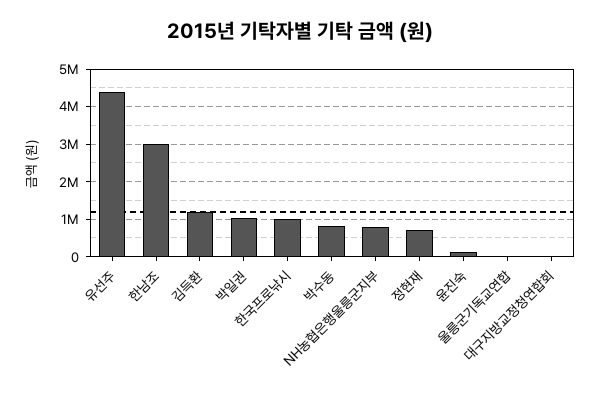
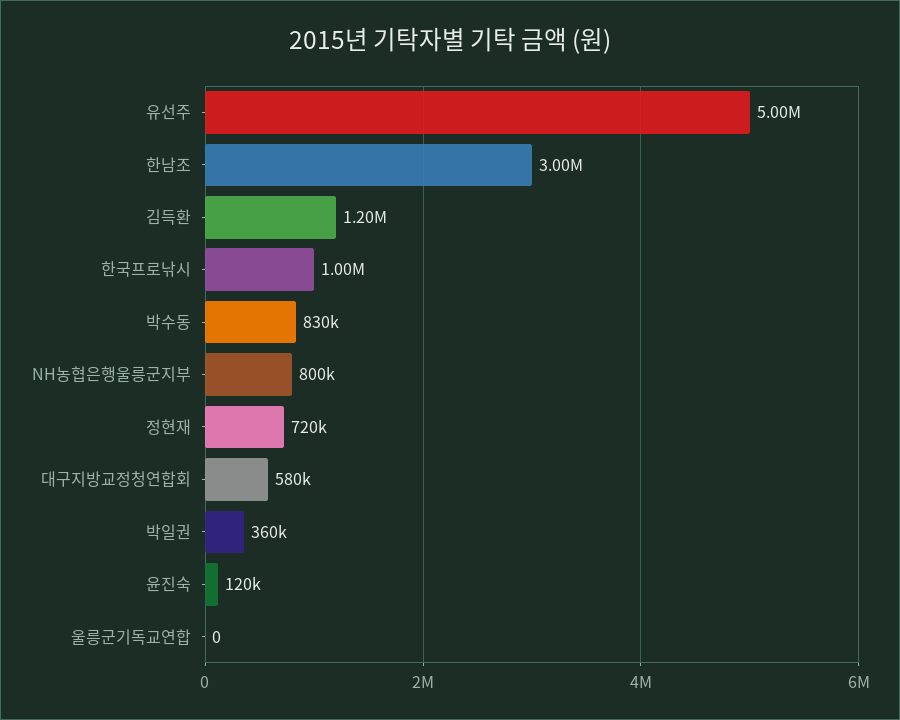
  {
-   "유선주": 4400000,
+   "유선주": 5000000,
    "한남조": 3000000,
    "김득환": 1200000,
-   "박일권": 1000000,
+   "박일권": 360000,
    "한국프로낚시": 1000000,
    "박수동": 830000,
    "NH농협은행울릉군지부": 800000,
    "정현재": 720000,
    "윤진숙": 120000,
    "울릉군기독교연합": 0,
-   "대구지방교정청연합회": 0
+   "대구지방교정청연합회": 580000
  }

